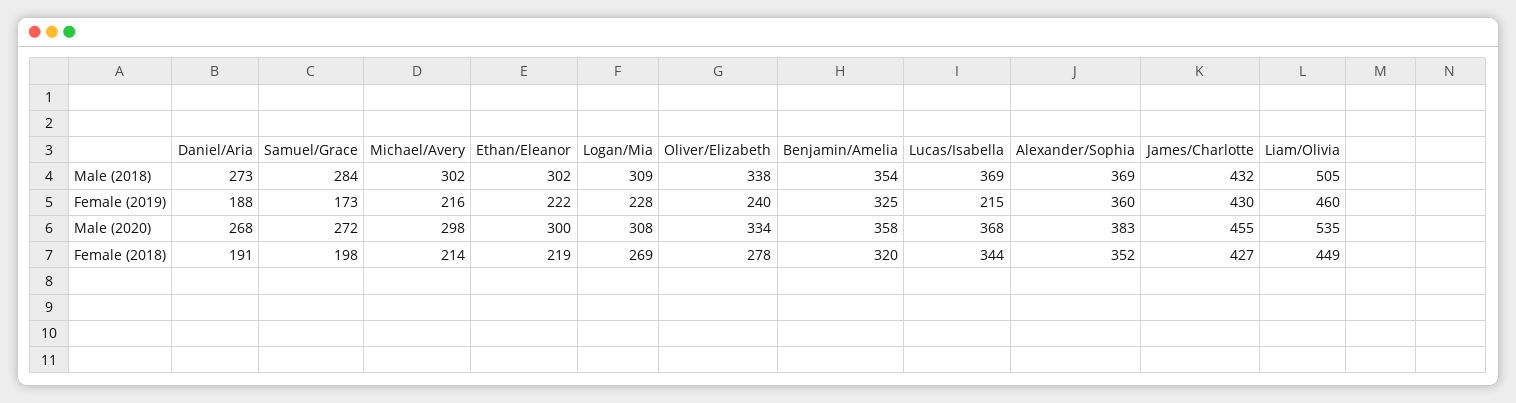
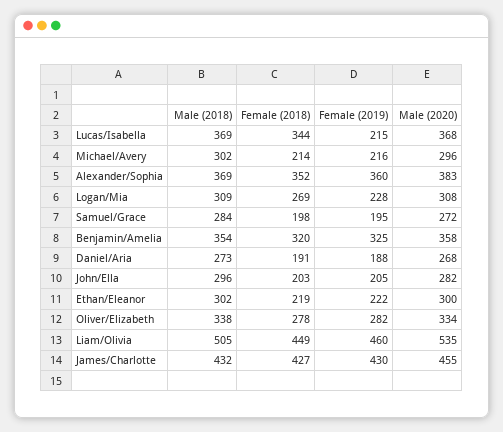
  {
    "Daniel/Aria": {
      "Male (2018)": 273,
      "Female (2019)": 188,
      "Male (2020)": 268,
      "Female (2018)": 191
    },
    "Samuel/Grace": {
      "Male (2018)": 284,
-     "Female (2019)": 173,
+     "Female (2019)": 195,
      "Male (2020)": 272,
      "Female (2018)": 198
    },
    "Michael/Avery": {
      "Male (2018)": 302,
      "Female (2019)": 216,
-     "Male (2020)": 298,
+     "Male (2020)": 296,
      "Female (2018)": 214
    },
    "Ethan/Eleanor": {
      "Male (2018)": 302,
      "Female (2019)": 222,
      "Male (2020)": 300,
      "Female (2018)": 219
    },
    "Logan/Mia": {
      "Male (2018)": 309,
      "Female (2019)": 228,
      "Male (2020)": 308,
      "Female (2018)": 269
    },
    "Oliver/Elizabeth": {
      "Male (2018)": 338,
-     "Female (2019)": 240,
+     "Female (2019)": 282,
      "Male (2020)": 334,
      "Female (2018)": 278
    },
    "Benjamin/Amelia": {
      "Male (2018)": 354,
      "Female (2019)": 325,
      "Male (2020)": 358,
      "Female (2018)": 320
    },
    "Lucas/Isabella": {
      "Male (2018)": 369,
      "Female (2019)": 215,
      "Male (2020)": 368,
      "Female (2018)": 344
    },
    "Alexander/Sophia": {
      "Male (2018)": 369,
      "Female (2019)": 360,
      "Male (2020)": 383,
      "Female (2018)": 352
    },
    "James/Charlotte": {
      "Male (2018)": 432,
      "Female (2019)": 430,
      "Male (2020)": 455,
      "Female (2018)": 427
    },
    "Liam/Olivia": {
      "Male (2018)": 505,
      "Female (2019)": 460,
      "Male (2020)": 535,
      "Female (2018)": 449
-   }
+   },
+   "John/Ella": {
+     "Male (2018)": 296,
+     "Female (2018)": 203,
+     "Female (2019)": 205,
+     "Male (2020)": 282
+   }
  }

